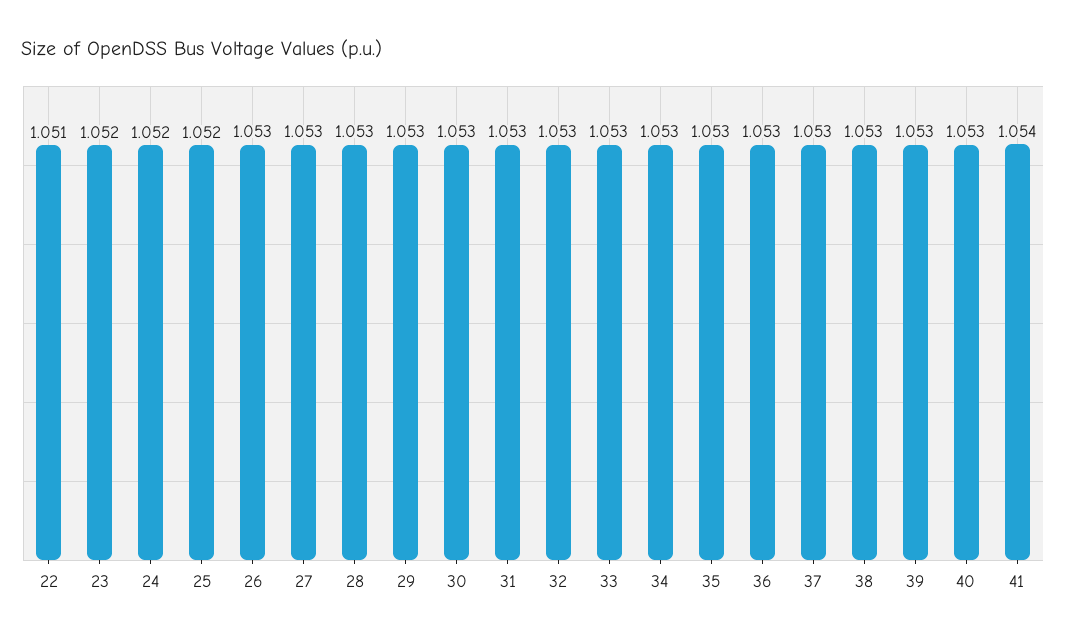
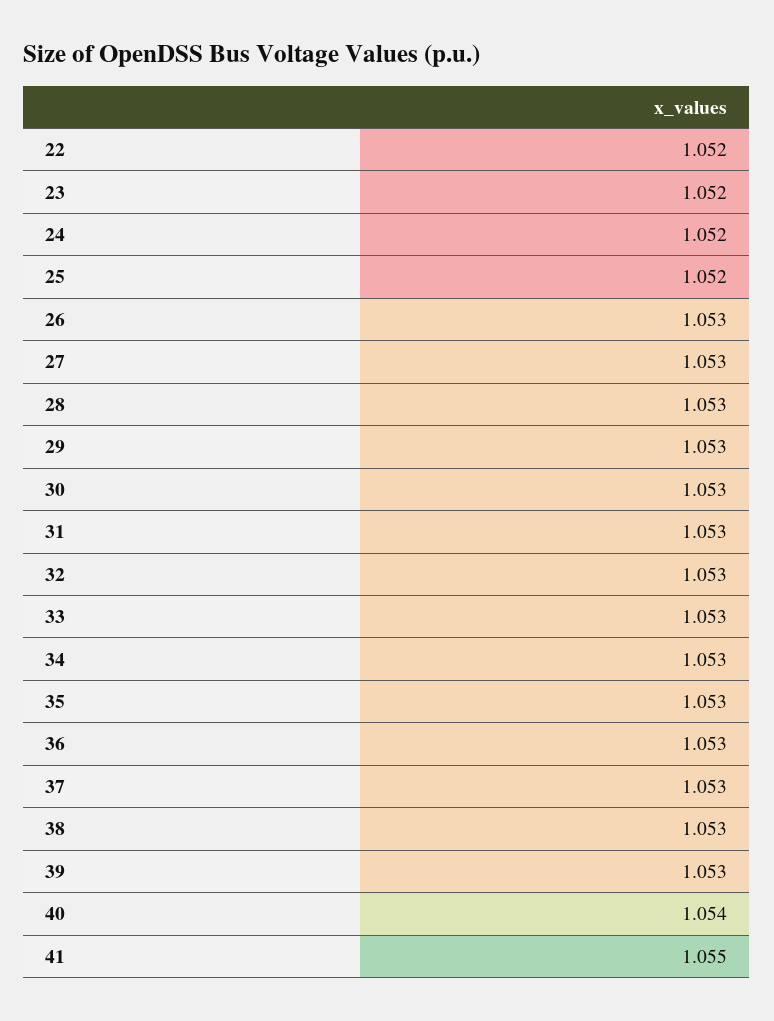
  {
-   "22": 1.051,
+   "22": 1.052,
    "23": 1.052,
    "24": 1.052,
    "25": 1.052,
    "26": 1.053,
    "27": 1.053,
    "28": 1.053,
    "29": 1.053,
    "30": 1.053,
    "31": 1.053,
    "32": 1.053,
    "33": 1.053,
    "34": 1.053,
    "35": 1.053,
    "36": 1.053,
    "37": 1.053,
    "38": 1.053,
    "39": 1.053,
-   "40": 1.053,
+   "40": 1.054,
-   "41": 1.054
+   "41": 1.055
  }

